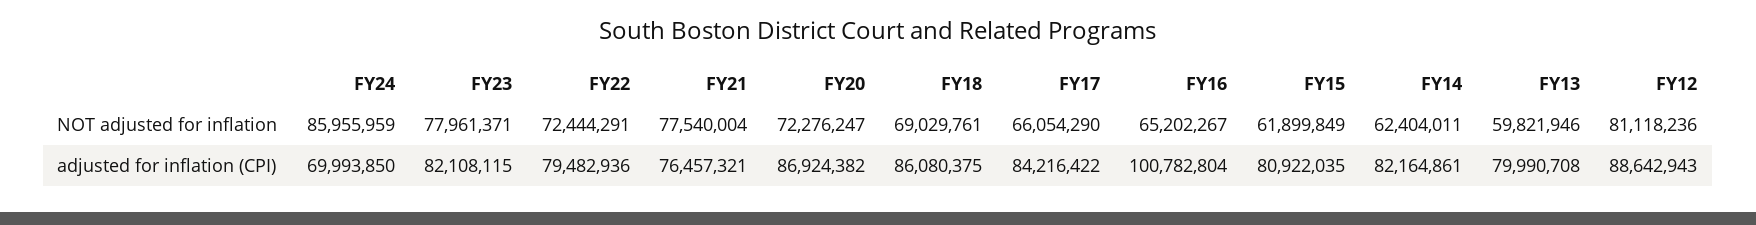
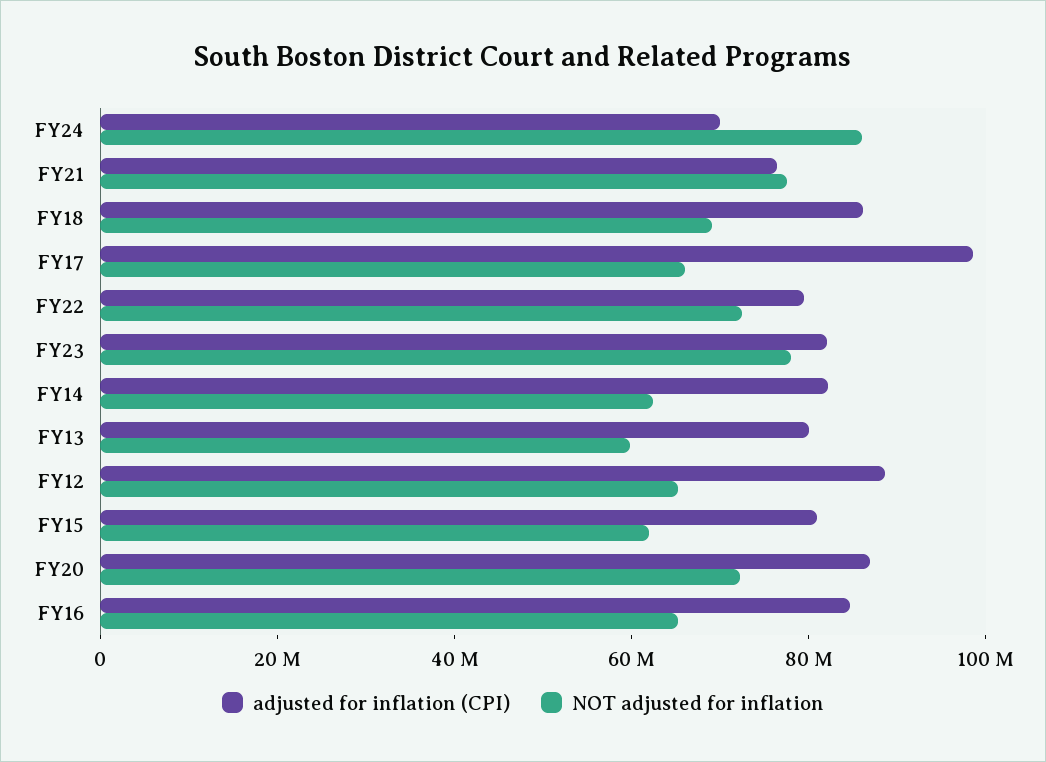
  {
    "NOT adjusted for inflation": {
      "FY24": 85955959,
      "FY23": 77961371,
      "FY22": 72444291,
      "FY21": 77540004,
      "FY20": 72276247,
      "FY18": 69029761,
      "FY17": 66054290,
      "FY16": 65202267,
      "FY15": 61899849,
      "FY14": 62404011,
      "FY13": 59821946,
-     "FY12": 81118236
+     "FY12": 65000000
    },
    "adjusted for inflation (CPI)": {
      "FY24": 69993850,
      "FY23": 82108115,
      "FY22": 79482936,
      "FY21": 76457321,
      "FY20": 86924382,
      "FY18": 86080375,
-     "FY17": 84216422,
+     "FY17": 100000000,
-     "FY16": 100782804,
+     "FY16": 85000000,
      "FY15": 80922035,
      "FY14": 82164861,
      "FY13": 79990708,
      "FY12": 88642943
    }
  }

